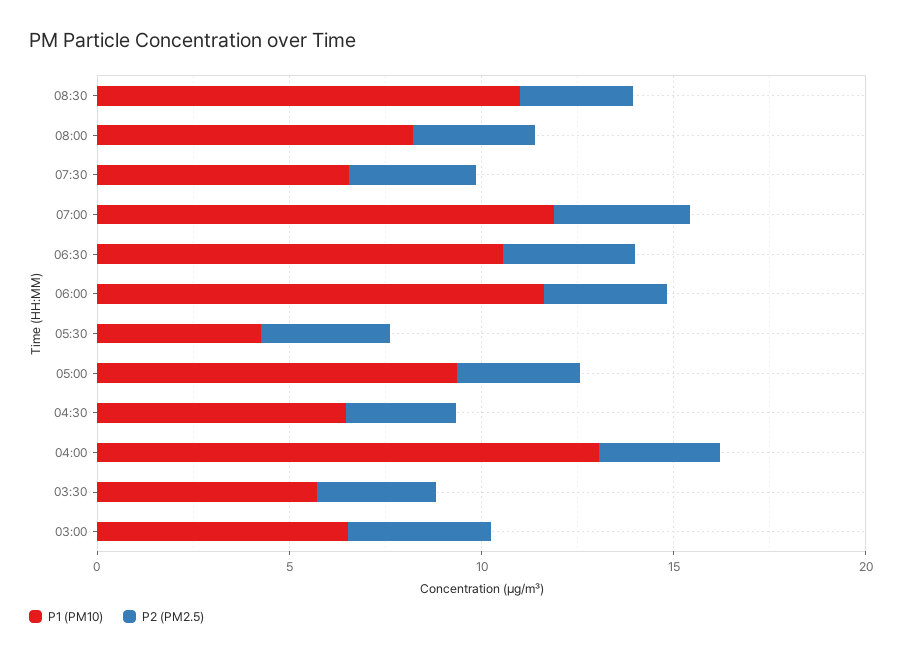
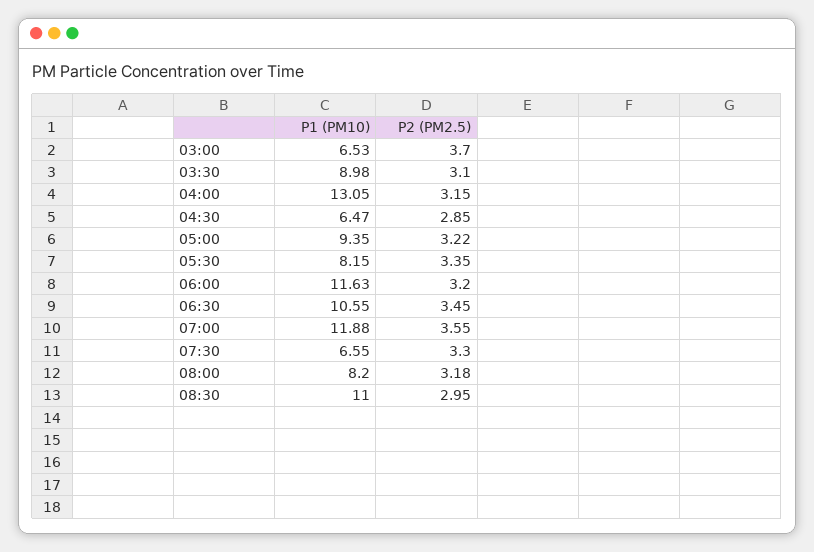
  {
    "P1 (PM10)": {
      "08:30": 11,
      "08:00": 8.2,
      "07:30": 6.55,
      "07:00": 11.88,
      "06:30": 10.55,
      "06:00": 11.63,
-     "05:30": 4,
+     "05:30": 8.15,
      "05:00": 9.35,
      "04:30": 6.47,
      "04:00": 13.05,
-     "03:30": 6,
+     "03:30": 8.98,
      "03:00": 6.53
    },
    "P2 (PM2.5)": {
      "08:30": 2.95,
      "08:00": 3.18,
      "07:30": 3.3,
      "07:00": 3.55,
      "06:30": 3.45,
      "06:00": 3.2,
      "05:30": 3.35,
      "05:00": 3.22,
      "04:30": 2.85,
      "04:00": 3.15,
      "03:30": 3.1,
      "03:00": 3.7
    }
  }

